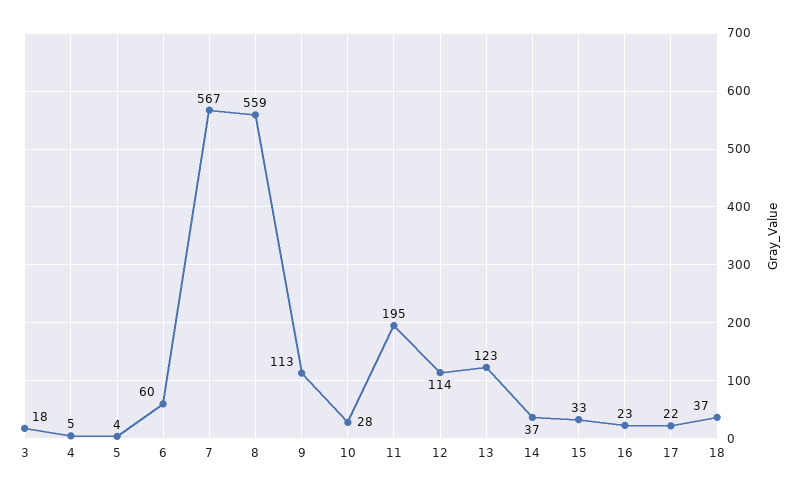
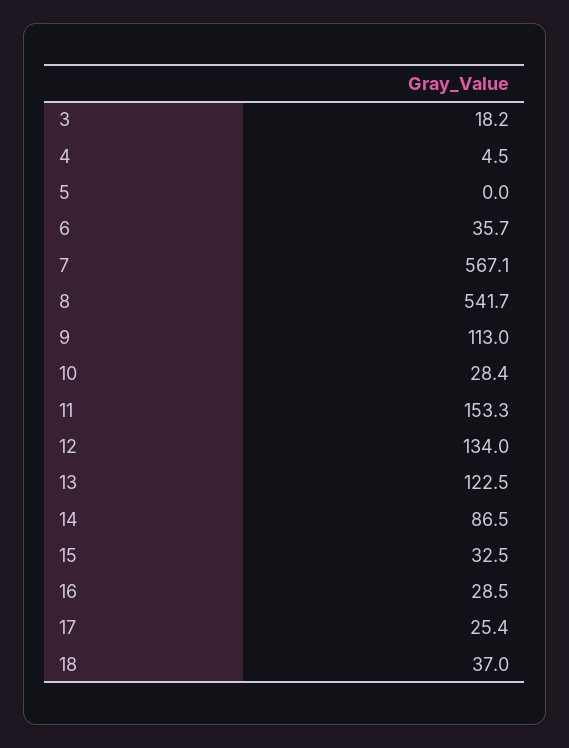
  {
    "3": 18.2,
    "4": 4.5,
-   "5": 4,
+   "5": 0,
-   "6": 60,
+   "6": 35.7,
    "7": 567.1,
-   "8": 559,
+   "8": 541.7,
    "9": 113,
    "10": 28.4,
-   "11": 195,
+   "11": 153.3,
-   "12": 114,
+   "12": 134,
    "13": 122.5,
-   "14": 37,
+   "14": 86.5,
    "15": 32.5,
-   "16": 23,
+   "16": 28.5,
-   "17": 22,
+   "17": 25.4,
    "18": 37
  }

